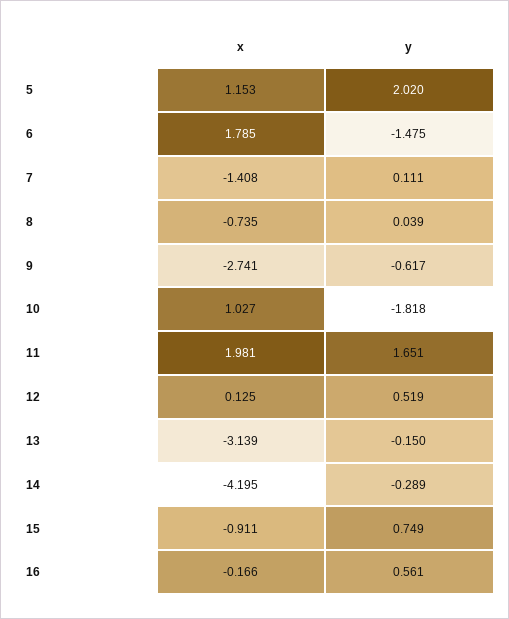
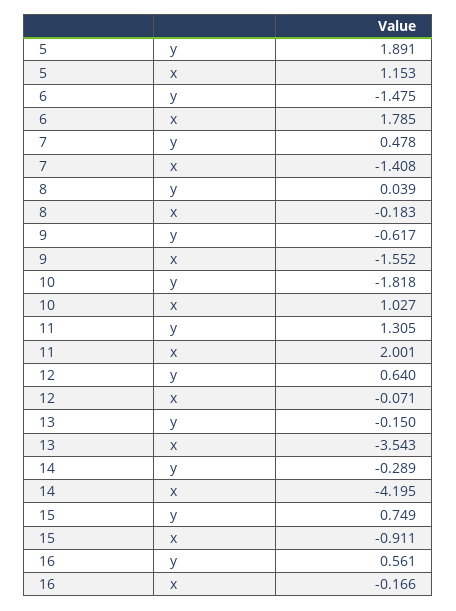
  {
    "x": {
      "5": 1.153,
      "6": 1.785,
      "7": -1.408,
-     "8": -0.735,
+     "8": -0.183,
-     "9": -2.741,
+     "9": -1.552,
      "10": 1.027,
-     "11": 1.981,
+     "11": 2.001,
-     "12": 0.125,
+     "12": -0.071,
-     "13": -3.139,
+     "13": -3.543,
      "14": -4.195,
      "15": -0.911,
      "16": -0.166
    },
    "y": {
-     "5": 2.02,
+     "5": 1.891,
      "6": -1.475,
-     "7": 0.111,
+     "7": 0.478,
      "8": 0.039,
      "9": -0.617,
      "10": -1.818,
-     "11": 1.651,
+     "11": 1.305,
-     "12": 0.519,
+     "12": 0.64,
      "13": -0.15,
      "14": -0.289,
      "15": 0.749,
      "16": 0.561
    }
  }

